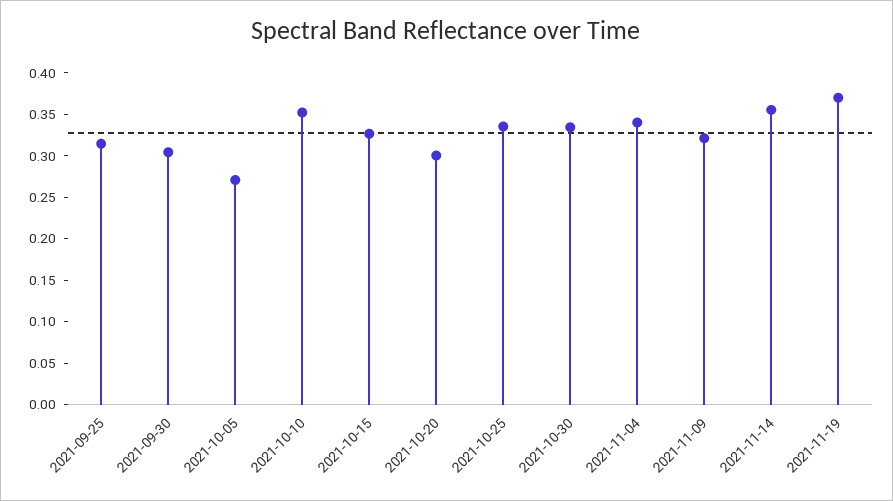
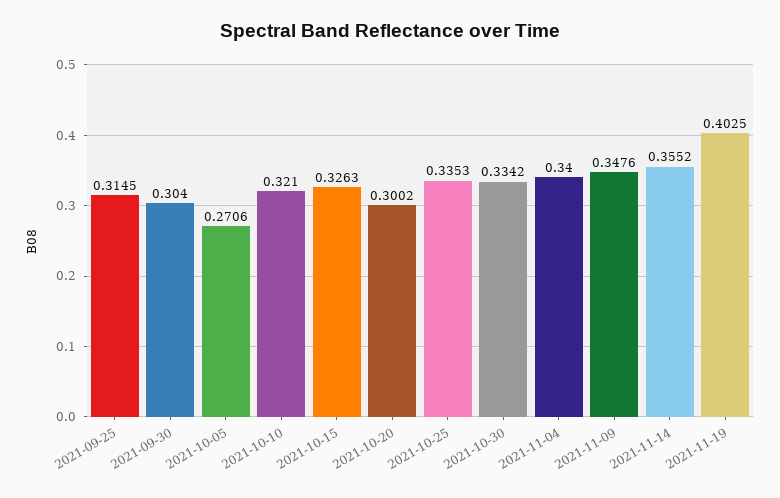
  {
    "2021-09-25": 0.3145,
    "2021-09-30": 0.304,
    "2021-10-05": 0.2706,
-   "2021-10-10": 0.35,
+   "2021-10-10": 0.321,
    "2021-10-15": 0.3263,
    "2021-10-20": 0.3002,
    "2021-10-25": 0.3353,
    "2021-10-30": 0.3342,
    "2021-11-04": 0.34,
-   "2021-11-09": 0.32,
+   "2021-11-09": 0.3476,
    "2021-11-14": 0.3552,
-   "2021-11-19": 0.37
+   "2021-11-19": 0.4025
  }

